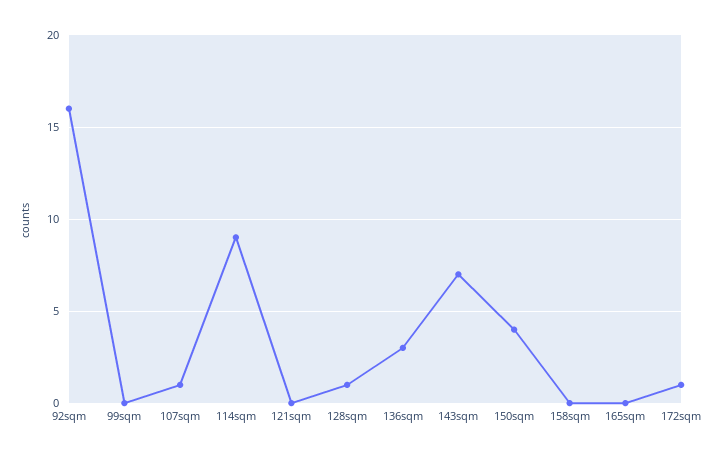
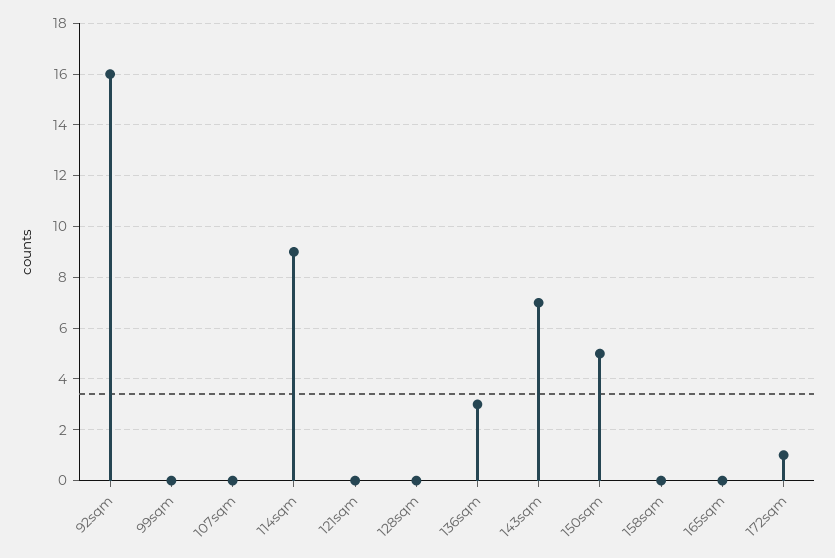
  {
    "92sqm": 16,
    "99sqm": 0,
-   "107sqm": 1,
+   "107sqm": 0,
    "114sqm": 9,
    "121sqm": 0,
-   "128sqm": 1,
+   "128sqm": 0,
    "136sqm": 3,
    "143sqm": 7,
-   "150sqm": 4,
+   "150sqm": 5,
    "158sqm": 0,
    "165sqm": 0,
    "172sqm": 1
  }

